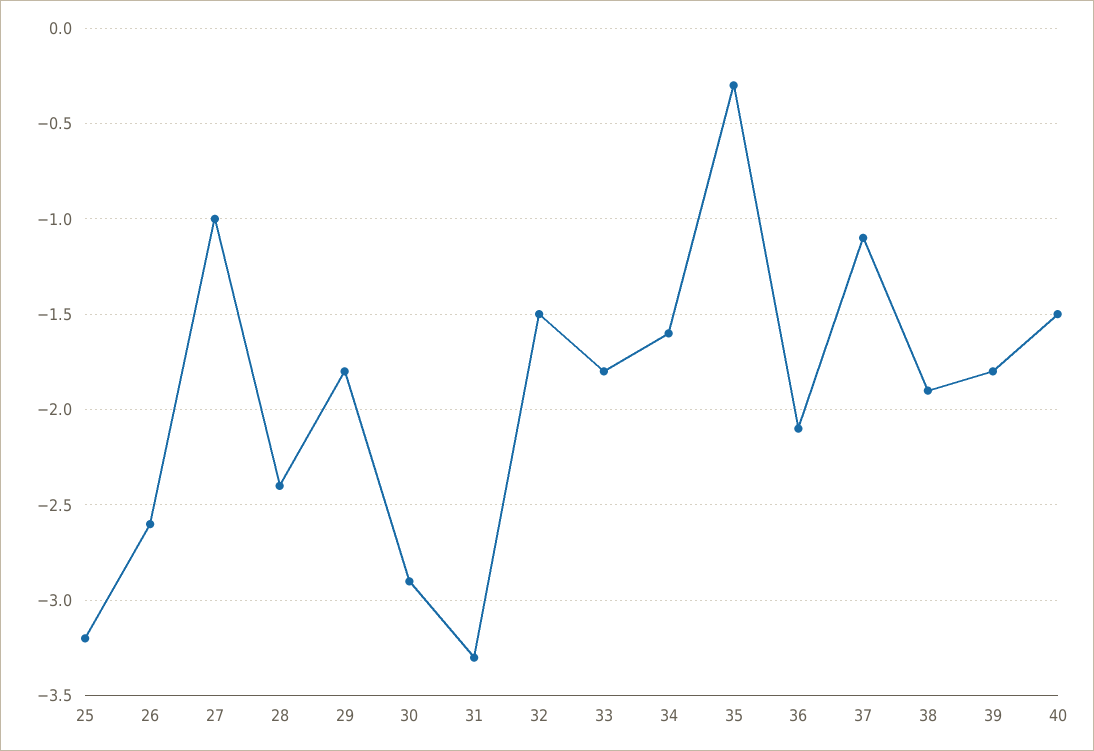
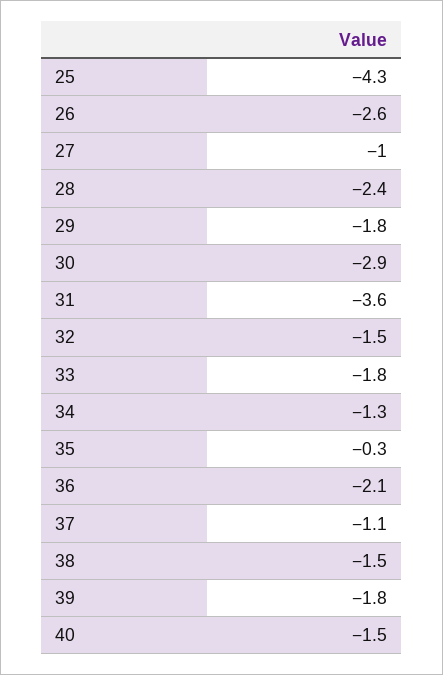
  {
-   "25": -3.2,
+   "25": -4.3,
    "26": -2.6,
    "27": -1,
    "28": -2.4,
    "29": -1.8,
    "30": -2.9,
-   "31": -3.3,
+   "31": -3.6,
    "32": -1.5,
    "33": -1.8,
-   "34": -1.6,
+   "34": -1.3,
    "35": -0.3,
    "36": -2.1,
    "37": -1.1,
-   "38": -1.9,
+   "38": -1.5,
    "39": -1.8,
    "40": -1.5
  }

